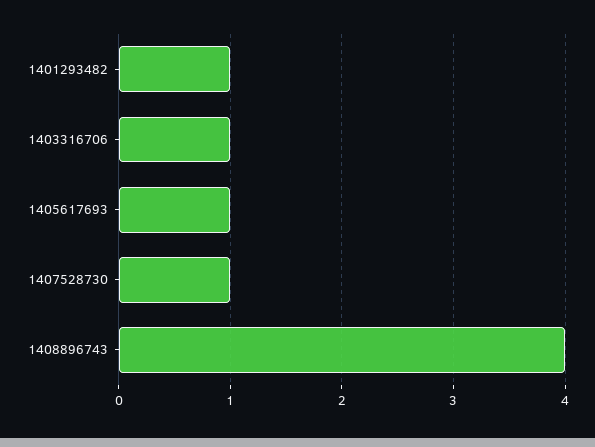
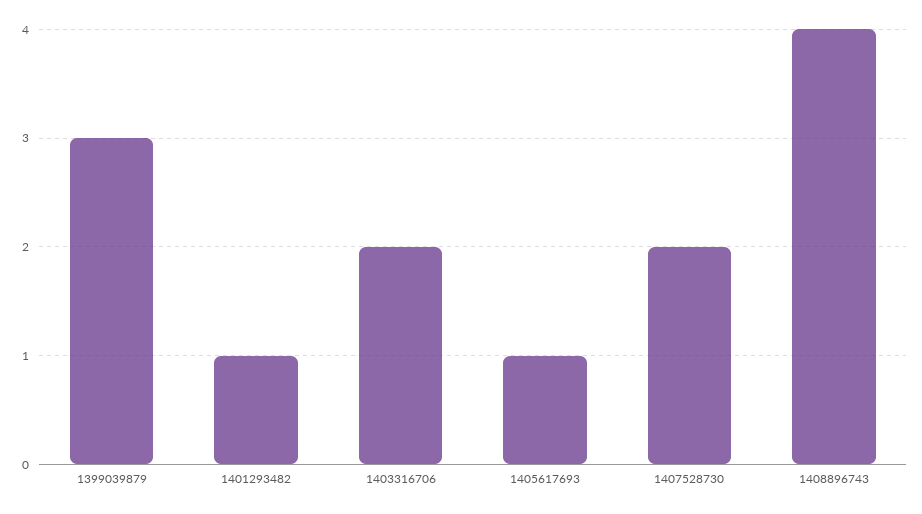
  {
    "1401293482": 1,
-   "1403316706": 1,
+   "1403316706": 2,
    "1405617693": 1,
-   "1407528730": 1,
+   "1407528730": 2,
-   "1408896743": 4
+   "1408896743": 4,
+   "1399039879": 3
  }

